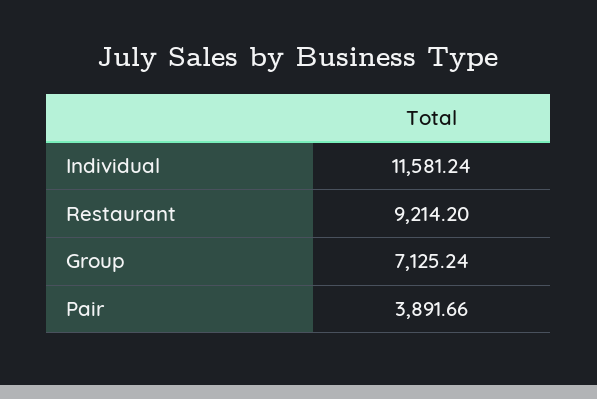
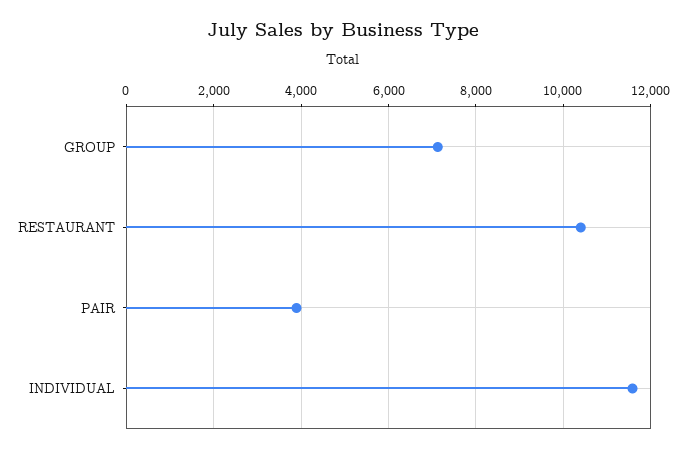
  {
    "Individual": 11581.24,
-   "Restaurant": 9214.2,
+   "Restaurant": 10400,
    "Group": 7125.24,
    "Pair": 3891.66
  }

